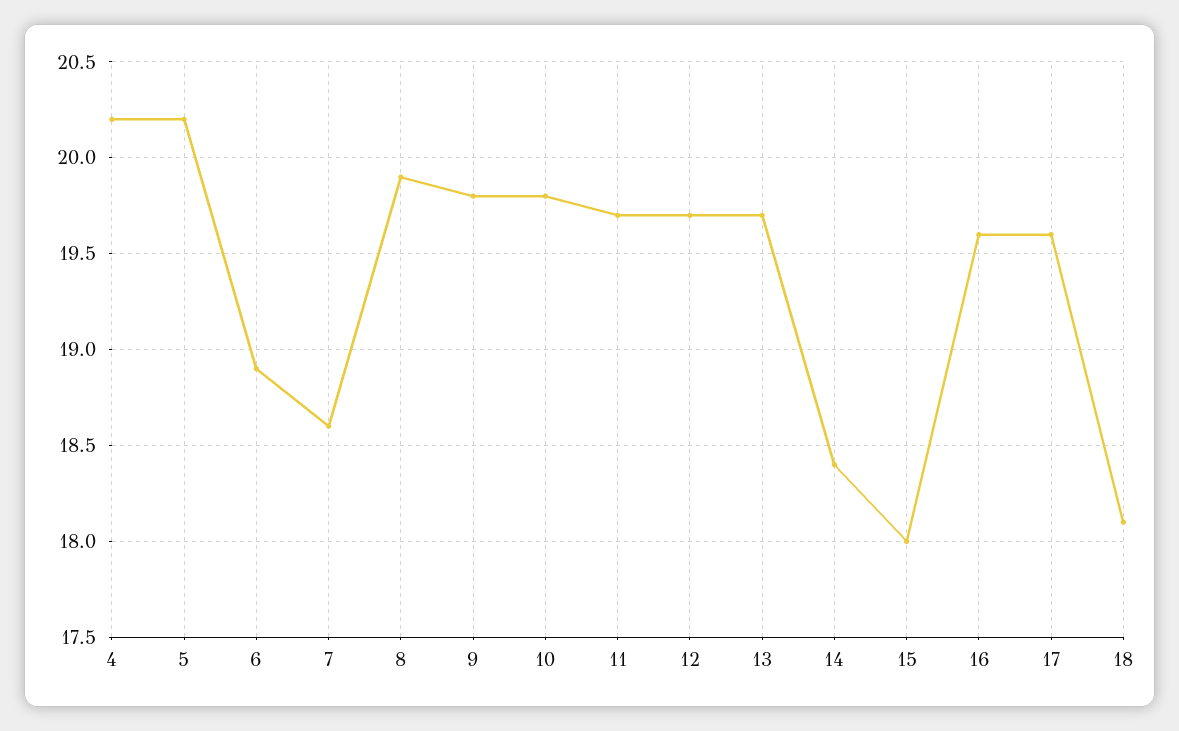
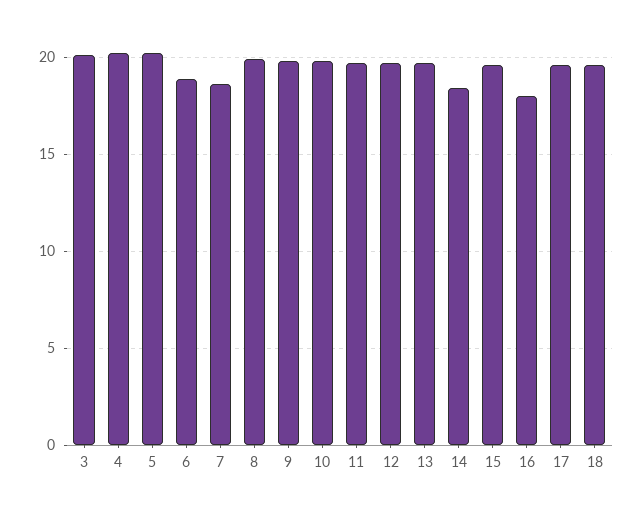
  {
    "4": 20.2,
    "5": 20.2,
    "6": 18.9,
    "7": 18.6,
    "8": 19.9,
    "9": 19.8,
    "10": 19.8,
    "11": 19.7,
    "12": 19.7,
    "13": 19.7,
    "14": 18.4,
-   "15": 18,
+   "15": 19.5,
-   "16": 19.6,
+   "16": 18,
    "17": 19.6,
-   "18": 18.1
+   "18": 19.5,
+   "3": 20
  }

